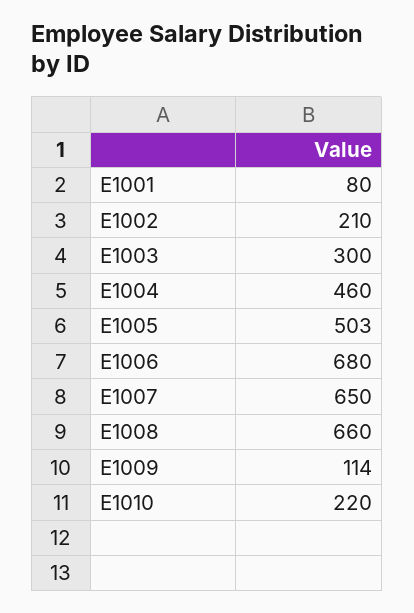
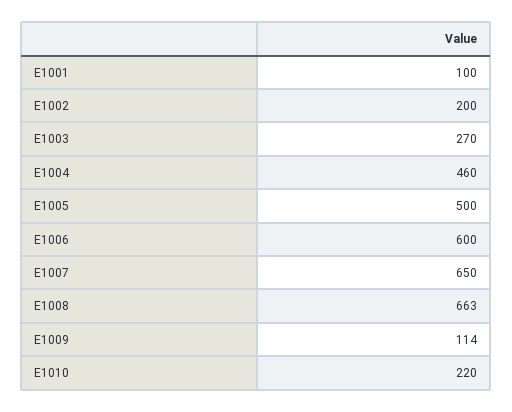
  {
-   "E1001": 80,
+   "E1001": 100,
-   "E1002": 210,
+   "E1002": 200,
-   "E1003": 300,
+   "E1003": 270,
    "E1004": 460,
-   "E1005": 503,
+   "E1005": 500,
-   "E1006": 680,
+   "E1006": 600,
    "E1007": 650,
-   "E1008": 660,
+   "E1008": 663,
    "E1009": 114,
    "E1010": 220
  }

